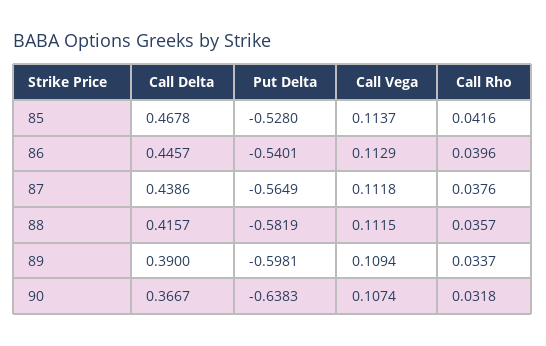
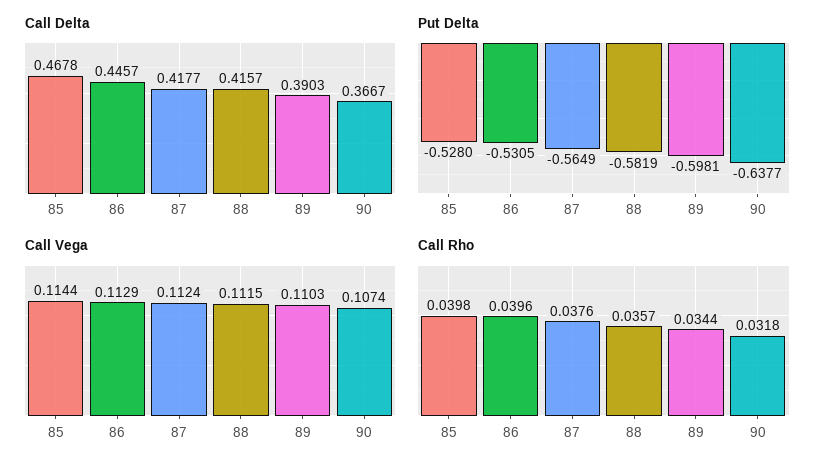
  {
    "Call Delta": {
      "85": 0.4678,
      "86": 0.4457,
-     "87": 0.4386,
+     "87": 0.4177,
      "88": 0.4157,
-     "89": 0.39,
+     "89": 0.3903,
      "90": 0.3667
    },
    "Put Delta": {
      "85": -0.528,
-     "86": -0.5401,
+     "86": -0.5305,
      "87": -0.5649,
      "88": -0.5819,
      "89": -0.5981,
-     "90": -0.6383
+     "90": -0.6377
    },
    "Call Vega": {
-     "85": 0.1137,
+     "85": 0.1144,
      "86": 0.1129,
-     "87": 0.1118,
+     "87": 0.1124,
      "88": 0.1115,
-     "89": 0.1094,
+     "89": 0.1103,
      "90": 0.1074
    },
    "Call Rho": {
-     "85": 0.0416,
+     "85": 0.0398,
      "86": 0.0396,
      "87": 0.0376,
      "88": 0.0357,
-     "89": 0.0337,
+     "89": 0.0344,
      "90": 0.0318
    }
  }

